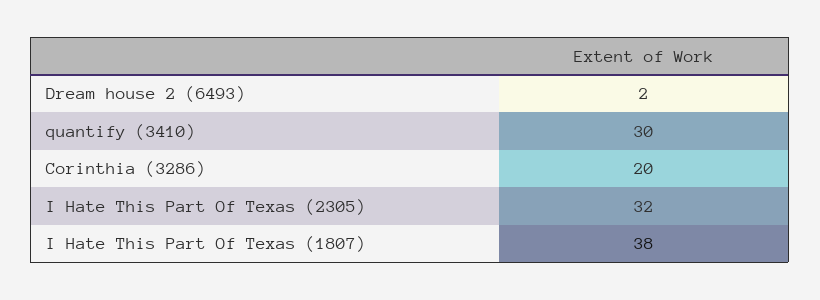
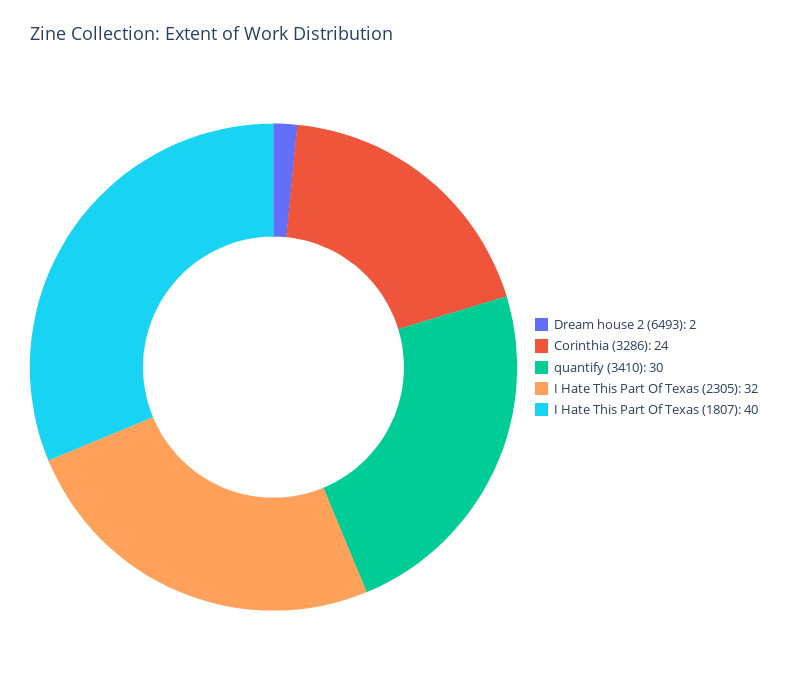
  {
    "Dream house 2 (6493)": 2,
    "quantify (3410)": 30,
-   "Corinthia (3286)": 20,
+   "Corinthia (3286)": 24,
    "I Hate This Part Of Texas (2305)": 32,
-   "I Hate This Part Of Texas (1807)": 38
+   "I Hate This Part Of Texas (1807)": 40
  }

